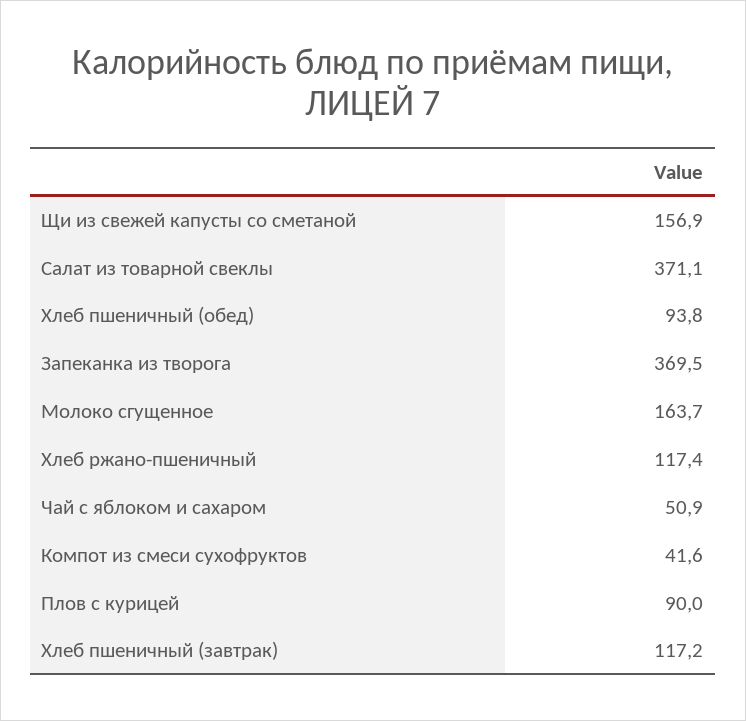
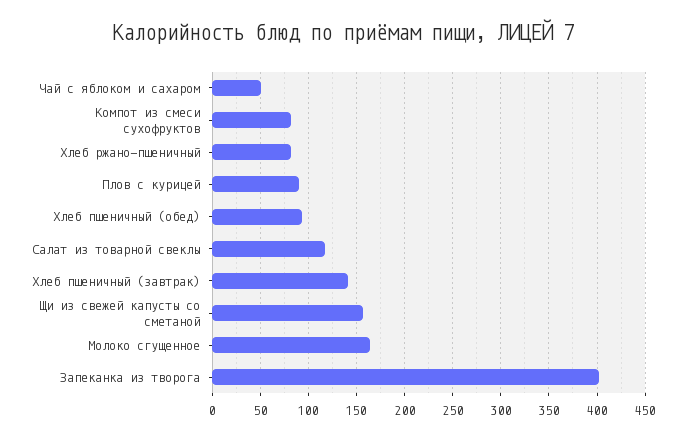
  {
    "Щи из свежей капусты со сметаной": 156.9,
-   "Салат из товарной свеклы": 371.1,
+   "Салат из товарной свеклы": 120,
    "Хлеб пшеничный (обед)": 93.8,
-   "Запеканка из творога": 369.5,
+   "Запеканка из творога": 400,
    "Молоко сгущенное": 163.7,
-   "Хлеб ржано-пшеничный": 117.4,
+   "Хлеб ржано-пшеничный": 80,
    "Чай с яблоком и сахаром": 50.9,
-   "Компот из смеси сухофруктов": 41.6,
+   "Компот из смеси сухофруктов": 80,
    "Плов с курицей": 90,
-   "Хлеб пшеничный (завтрак)": 117.2
+   "Хлеб пшеничный (завтрак)": 140
  }

